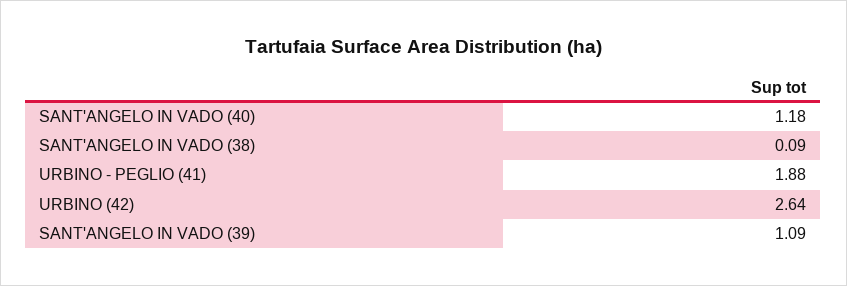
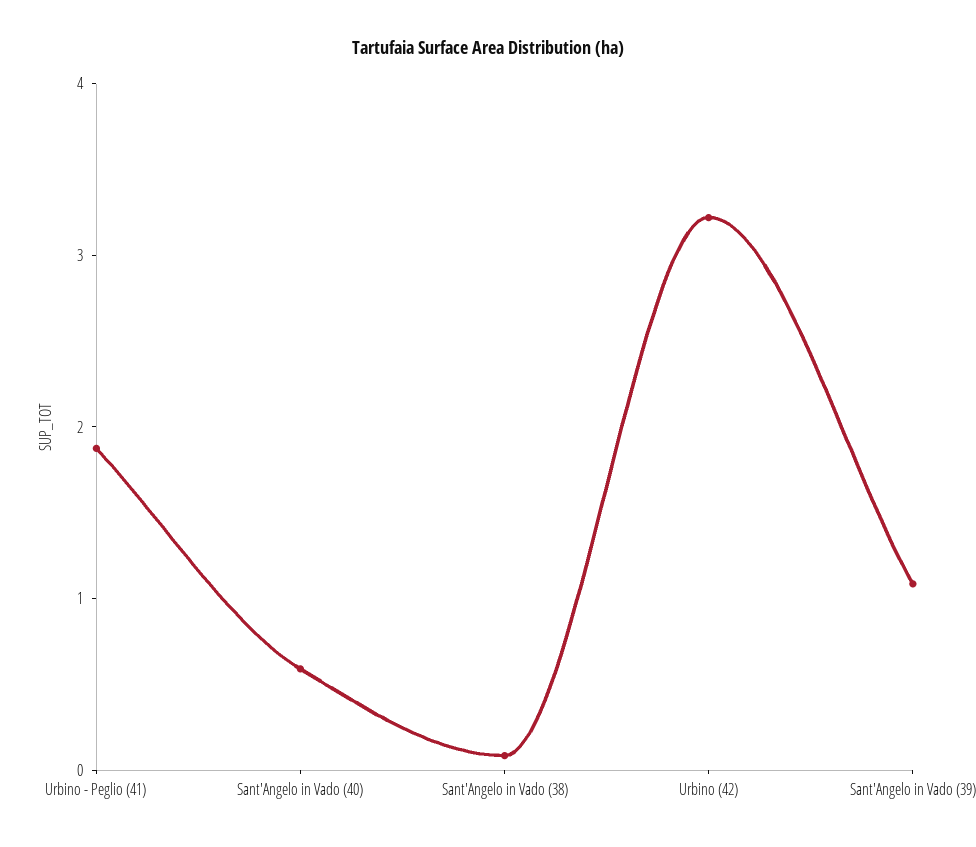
  {
-   "SANT'ANGELO IN VADO (40)": 1.18,
+   "SANT'ANGELO IN VADO (40)": 0.6,
    "SANT'ANGELO IN VADO (38)": 0.09,
    "URBINO - PEGLIO (41)": 1.88,
-   "URBINO (42)": 2.64,
+   "URBINO (42)": 3.2,
    "SANT'ANGELO IN VADO (39)": 1.09
  }

